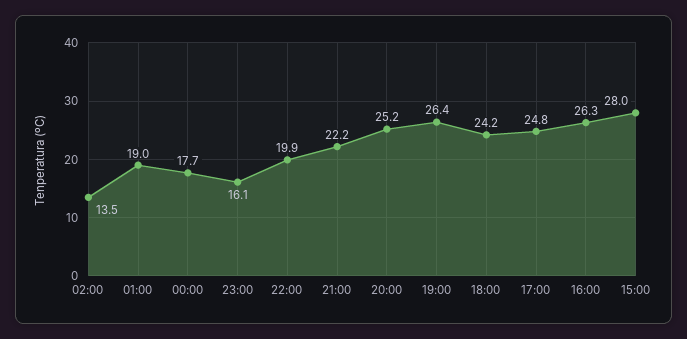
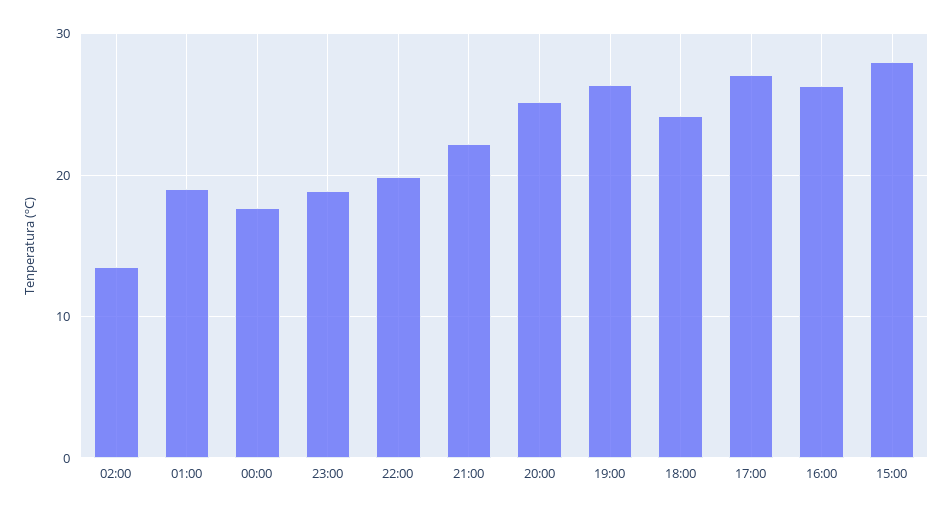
  {
    "02:00": 13.5,
    "01:00": 19,
    "00:00": 17.7,
-   "23:00": 16.1,
+   "23:00": 19,
    "22:00": 19.9,
    "21:00": 22.2,
    "20:00": 25.2,
    "19:00": 26.4,
    "18:00": 24.2,
-   "17:00": 24.8,
+   "17:00": 27,
    "16:00": 26.3,
    "15:00": 28
  }

